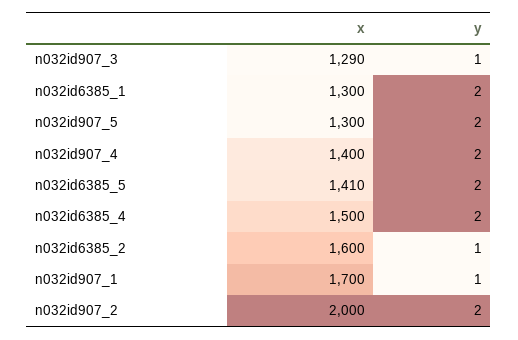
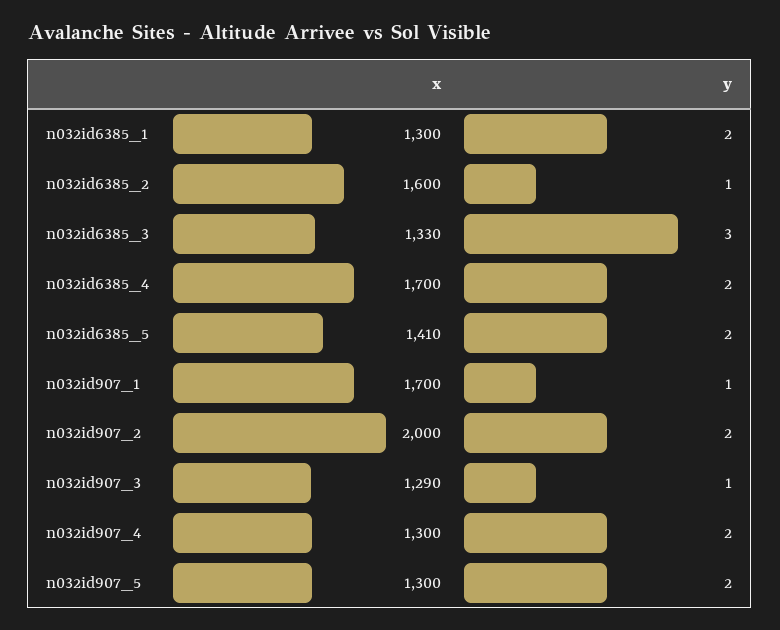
  {
    "x": {
      "n032id907_3": 1290,
      "n032id6385_1": 1300,
      "n032id907_5": 1300,
-     "n032id907_4": 1400,
+     "n032id907_4": 1300,
      "n032id6385_5": 1410,
-     "n032id6385_4": 1500,
+     "n032id6385_4": 1700,
      "n032id6385_2": 1600,
      "n032id907_1": 1700,
-     "n032id907_2": 2000
+     "n032id907_2": 2000,
+     "n032id6385_3": 1330
    },
    "y": {
      "n032id907_3": 1,
      "n032id6385_1": 2,
      "n032id907_5": 2,
      "n032id907_4": 2,
      "n032id6385_5": 2,
      "n032id6385_4": 2,
      "n032id6385_2": 1,
      "n032id907_1": 1,
-     "n032id907_2": 2
+     "n032id907_2": 2,
+     "n032id6385_3": 3
    }
  }

